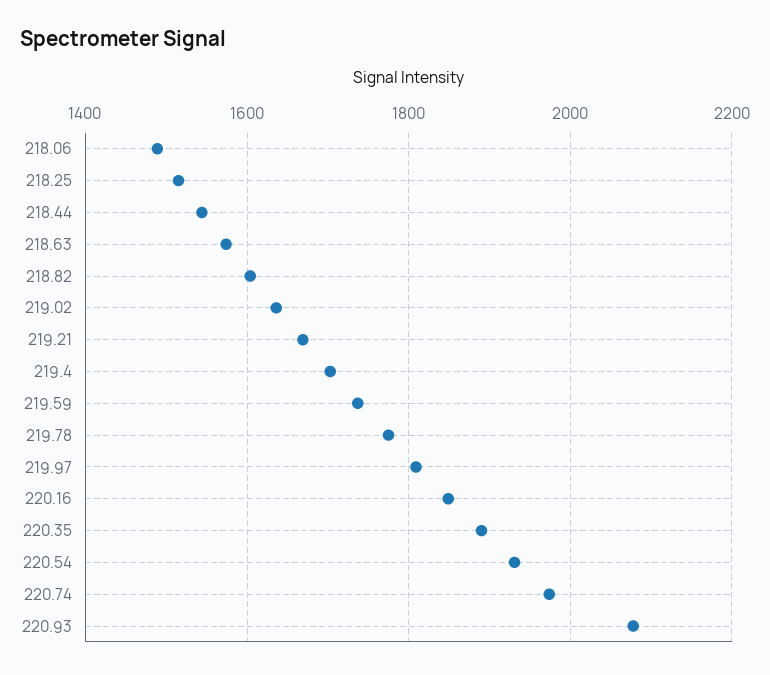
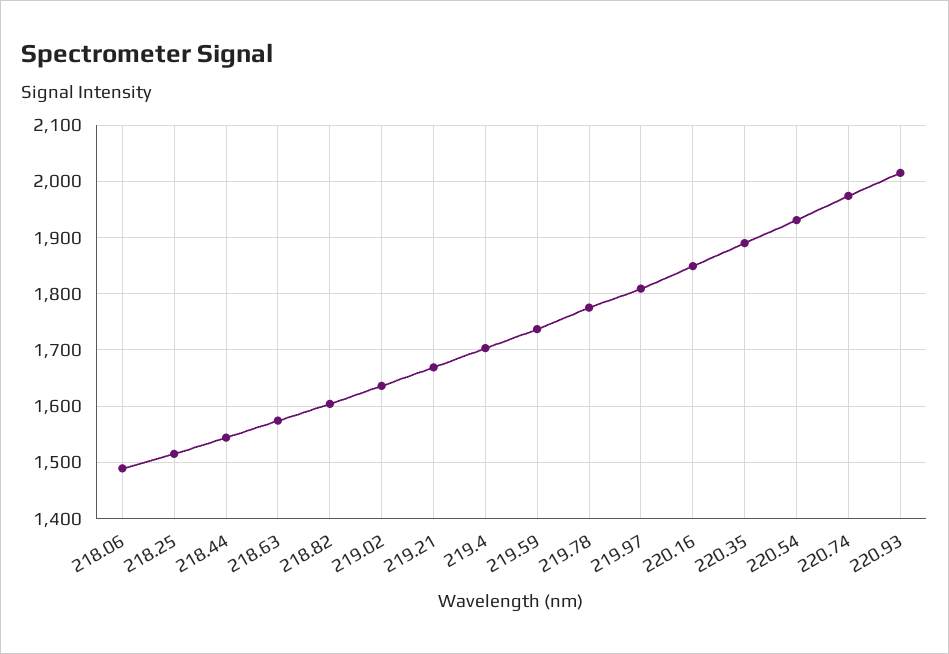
  {
    "218.06": 1480,
    "218.25": 1520,
    "218.44": 1540,
    "218.63": 1580,
    "218.82": 1600,
    "219.02": 1640,
    "219.21": 1660,
    "219.4": 1700,
    "219.59": 1740,
    "219.78": 1780,
    "219.97": 1800,
    "220.16": 1840,
    "220.35": 1900,
    "220.54": 1940,
    "220.74": 1980,
-   "220.93": 2080
+   "220.93": 2020
  }

